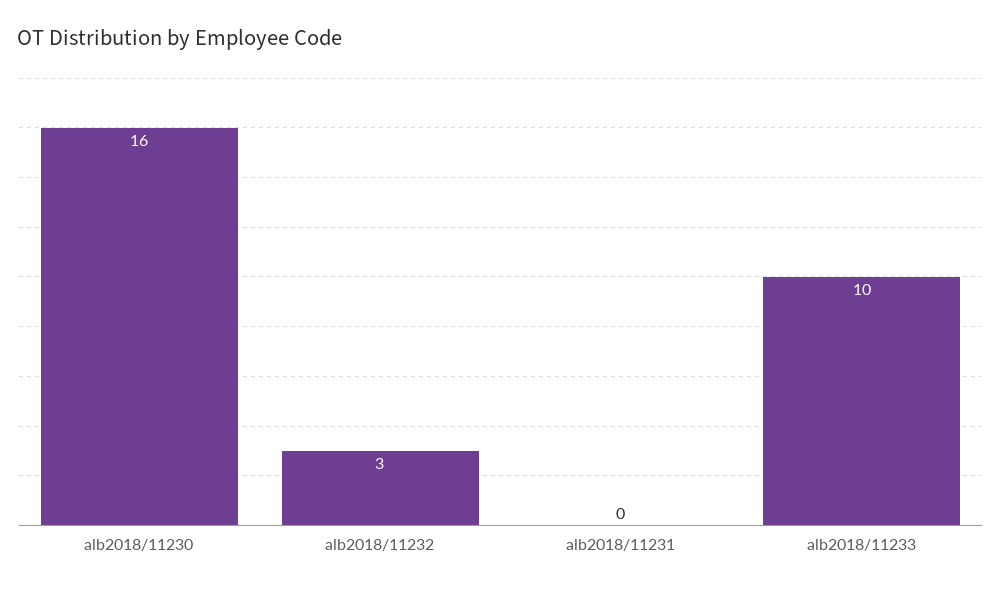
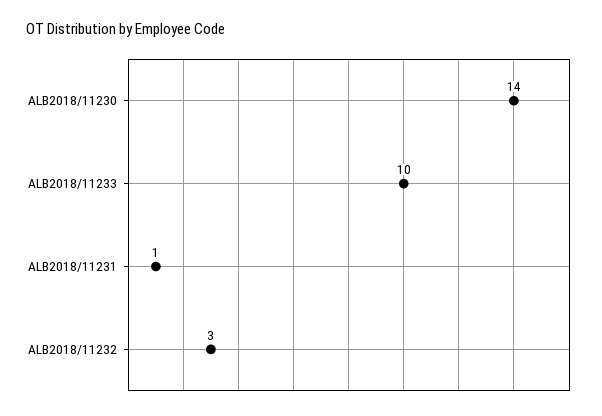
  {
-   "alb2018/11230": 16,
+   "alb2018/11230": 14,
    "alb2018/11232": 3,
-   "alb2018/11231": 0,
+   "alb2018/11231": 1,
    "alb2018/11233": 10
  }

